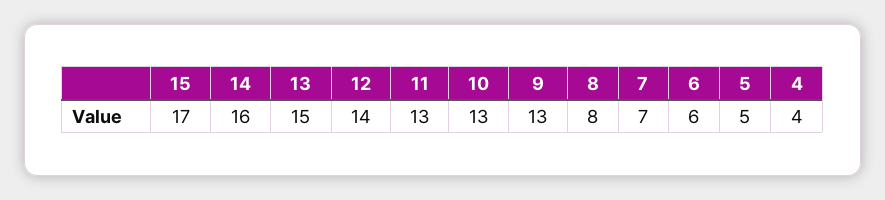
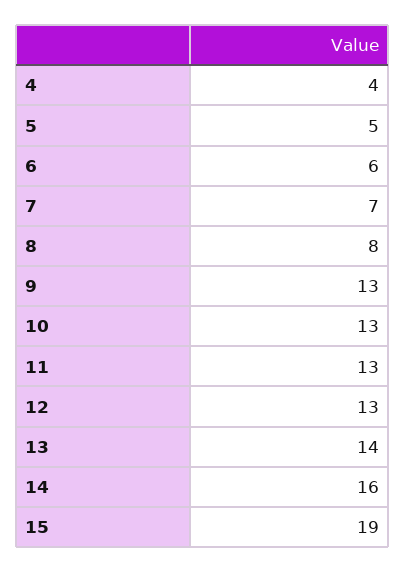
  {
-   "15": 17,
+   "15": 19,
    "14": 16,
-   "13": 15,
+   "13": 14,
-   "12": 14,
+   "12": 13,
    "11": 13,
    "10": 13,
    "9": 13,
    "8": 8,
    "7": 7,
    "6": 6,
    "5": 5,
    "4": 4
  }

